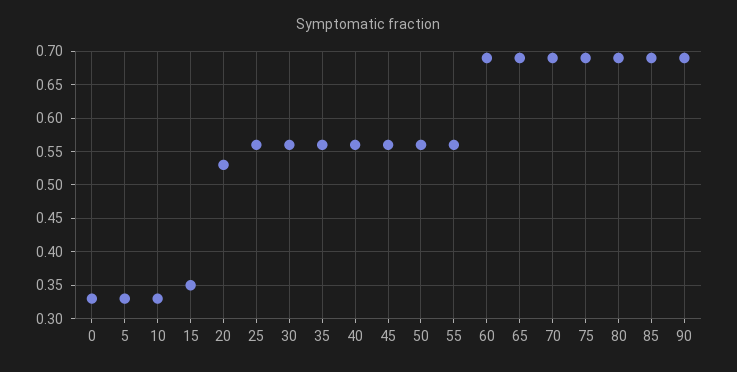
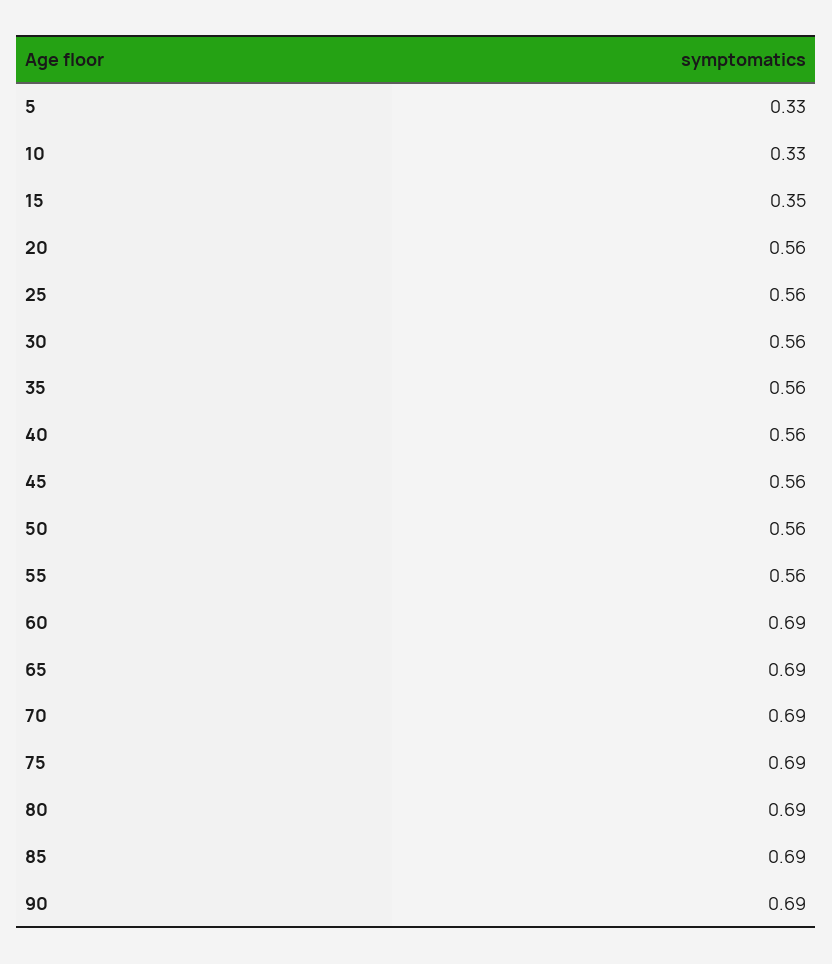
  {
-   "0": 0.33,
    "5": 0.33,
    "10": 0.33,
    "15": 0.35,
-   "20": 0.53,
+   "20": 0.56,
    "25": 0.56,
    "30": 0.56,
    "35": 0.56,
    "40": 0.56,
    "45": 0.56,
    "50": 0.56,
    "55": 0.56,
    "60": 0.69,
    "65": 0.69,
    "70": 0.69,
    "75": 0.69,
    "80": 0.69,
    "85": 0.69,
    "90": 0.69
  }

